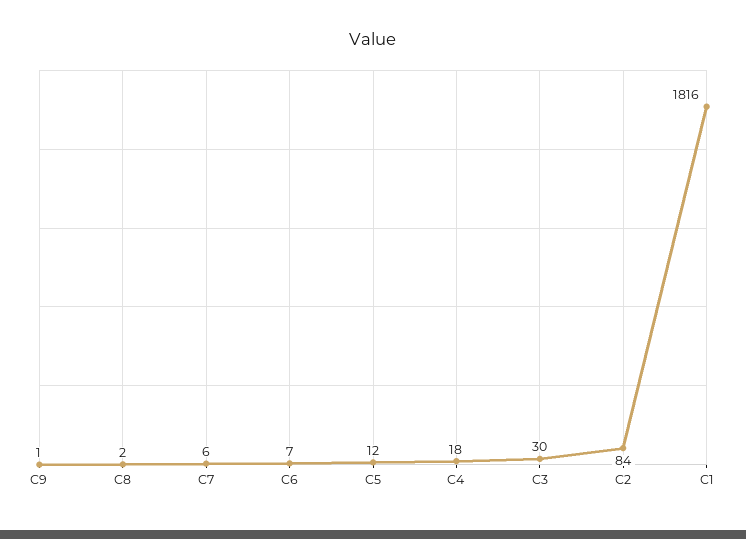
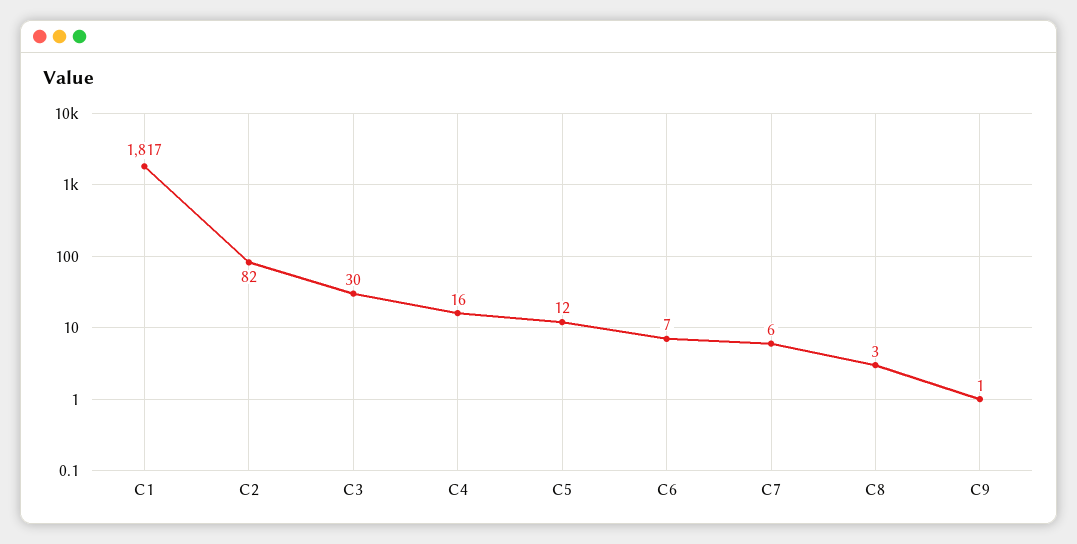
  {
    "C9": 1,
-   "C8": 2,
+   "C8": 3,
    "C7": 6,
    "C6": 7,
    "C5": 12,
-   "C4": 18,
+   "C4": 16,
    "C3": 30,
-   "C2": 84,
+   "C2": 82,
-   "C1": 1816
+   "C1": 1817
  }

